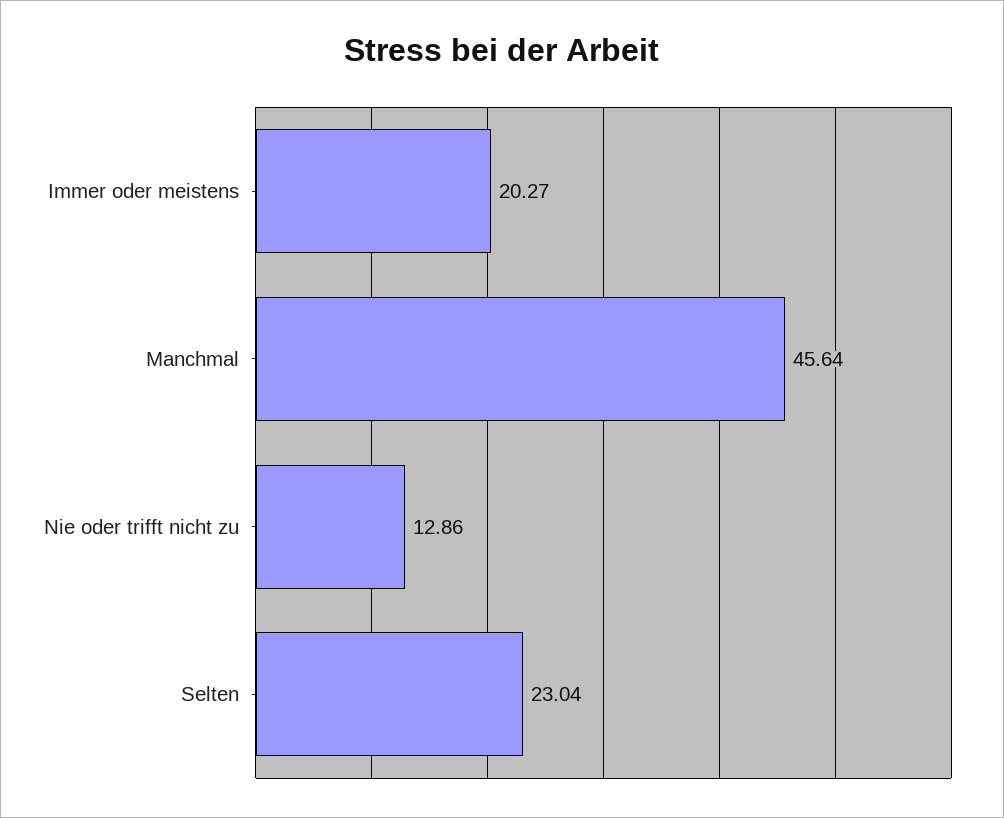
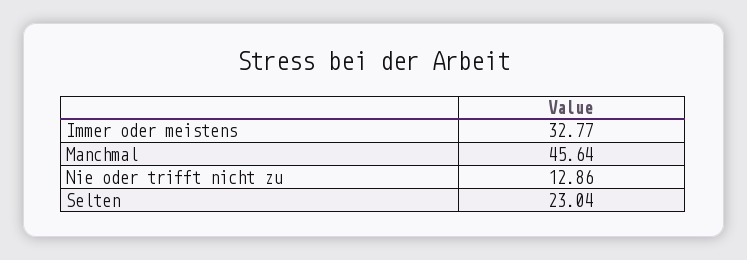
  {
-   "Immer oder meistens": 20.27,
+   "Immer oder meistens": 32.77,
    "Manchmal": 45.64,
    "Nie oder trifft nicht zu": 12.86,
    "Selten": 23.04
  }

